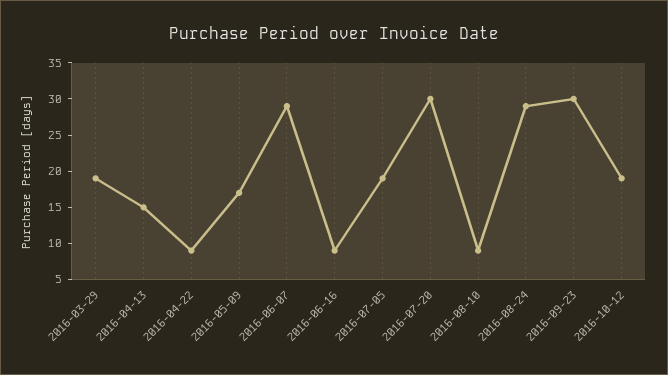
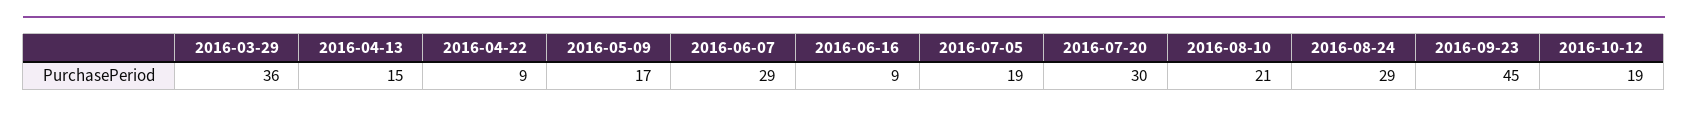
  {
-   "2016-03-29": 20,
+   "2016-03-29": 36,
    "2016-04-13": 15,
    "2016-04-22": 9,
    "2016-05-09": 17,
    "2016-06-07": 29,
    "2016-06-16": 9,
    "2016-07-05": 19,
    "2016-07-20": 30,
-   "2016-08-10": 10,
+   "2016-08-10": 21,
    "2016-08-24": 29,
-   "2016-09-23": 30,
+   "2016-09-23": 45,
    "2016-10-12": 19
  }

